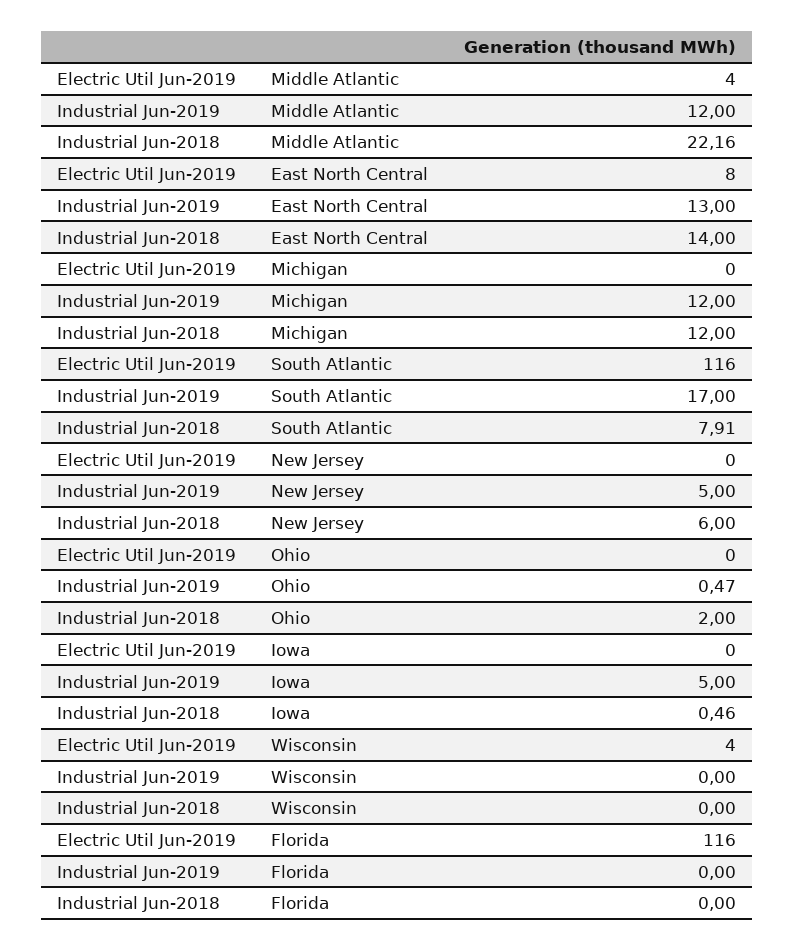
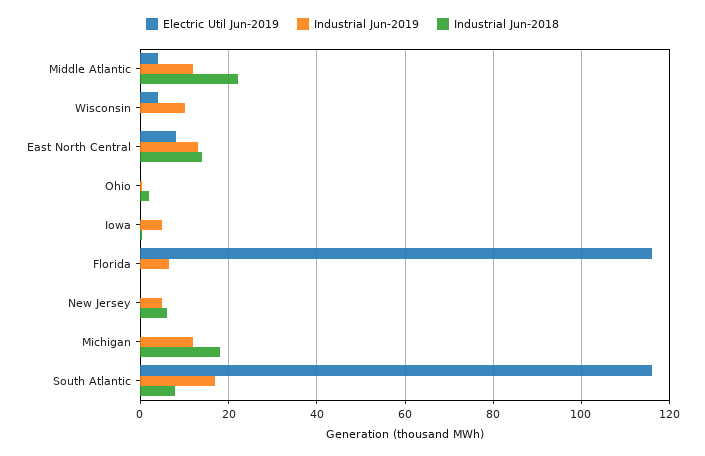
  {
    "Electric Util Jun-2019": {
      "Middle Atlantic": 4,
      "East North Central": 8,
      "Michigan": 0,
      "South Atlantic": 116,
      "New Jersey": 0,
      "Ohio": 0,
      "Iowa": 0,
      "Wisconsin": 4,
      "Florida": 116
    },
    "Industrial Jun-2019": {
      "Middle Atlantic": 12,
      "East North Central": 13,
      "Michigan": 12,
      "South Atlantic": 17,
      "New Jersey": 5,
      "Ohio": 0.47,
      "Iowa": 5,
-     "Wisconsin": 0,
+     "Wisconsin": 10,
-     "Florida": 0
+     "Florida": 6
    },
    "Industrial Jun-2018": {
      "Middle Atlantic": 22.16,
      "East North Central": 14,
-     "Michigan": 12,
+     "Michigan": 18,
      "South Atlantic": 7.91,
      "New Jersey": 6,
      "Ohio": 2,
      "Iowa": 0.46,
      "Wisconsin": 0,
      "Florida": 0
    }
  }

